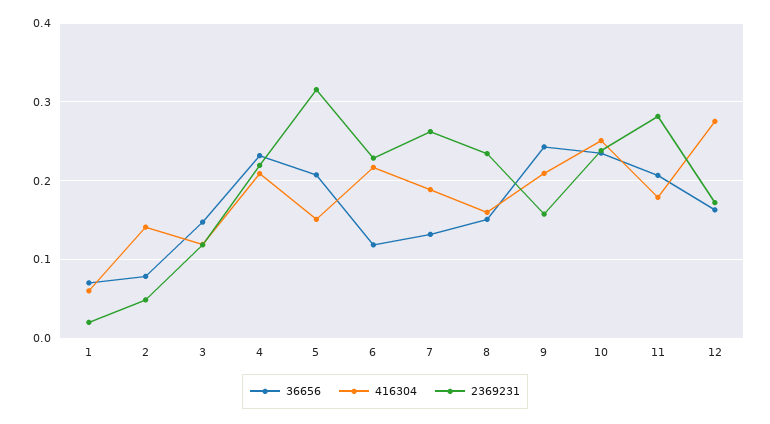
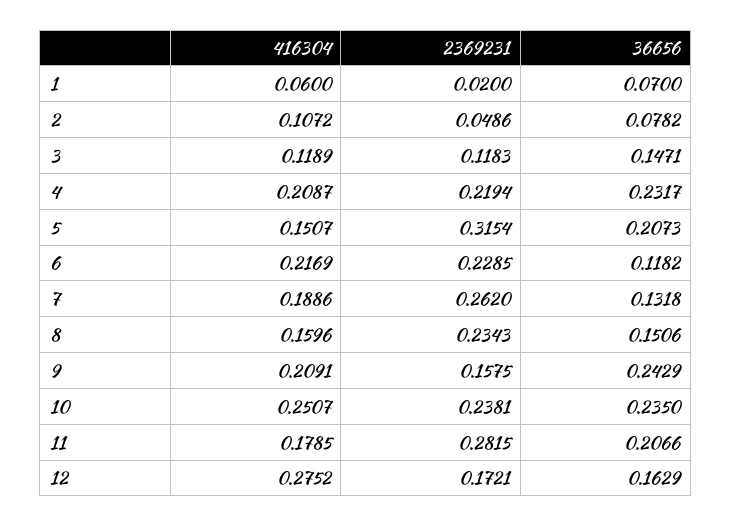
  {
    "36656": {
      "1": 0.07,
      "2": 0.0782,
      "3": 0.1471,
      "4": 0.2317,
      "5": 0.2073,
      "6": 0.1182,
      "7": 0.1318,
      "8": 0.1506,
      "9": 0.2429,
      "10": 0.235,
      "11": 0.2066,
      "12": 0.1629
    },
    "416304": {
      "1": 0.06,
-     "2": 0.14,
+     "2": 0.1072,
      "3": 0.1189,
      "4": 0.2087,
      "5": 0.1507,
      "6": 0.2169,
      "7": 0.1886,
      "8": 0.1596,
      "9": 0.2091,
      "10": 0.2507,
      "11": 0.1785,
      "12": 0.2752
    },
    "2369231": {
      "1": 0.02,
      "2": 0.0486,
      "3": 0.1183,
      "4": 0.2194,
      "5": 0.3154,
      "6": 0.2285,
      "7": 0.262,
      "8": 0.2343,
      "9": 0.1575,
      "10": 0.2381,
      "11": 0.2815,
      "12": 0.1721
    }
  }

